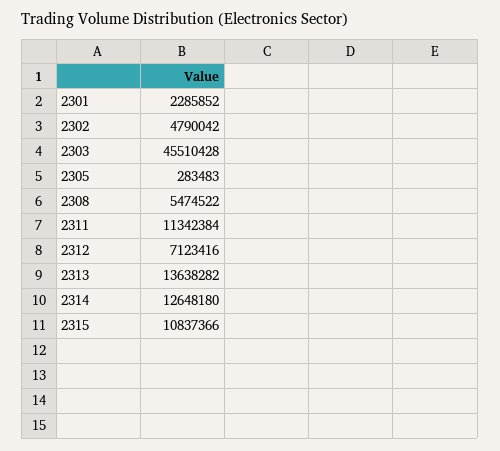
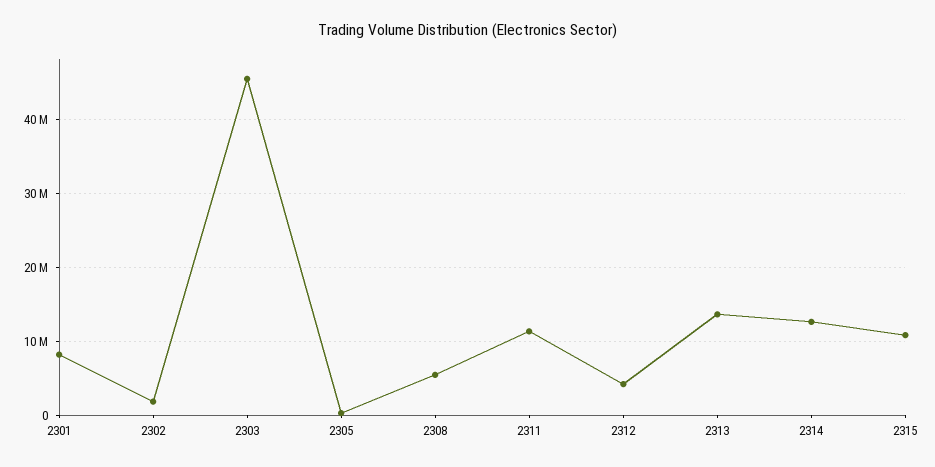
  {
-   "2301": 2285852,
+   "2301": 8000000,
-   "2302": 4790042,
+   "2302": 2000000,
    "2303": 45510428,
    "2305": 283483,
    "2308": 5474522,
    "2311": 11342384,
-   "2312": 7123416,
+   "2312": 4000000,
    "2313": 13638282,
    "2314": 12648180,
    "2315": 10837366
  }

